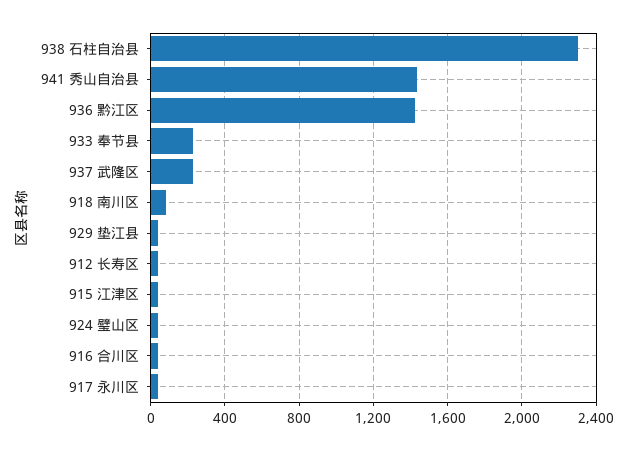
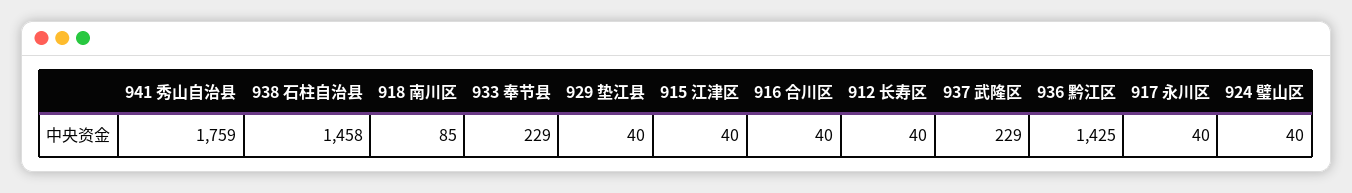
  {
-   "938 石柱自治县": 2300,
+   "938 石柱自治县": 1458,
-   "941 秀山自治县": 1450,
+   "941 秀山自治县": 1759,
    "936 黔江区": 1425,
    "933 奉节县": 229,
    "937 武隆区": 229,
    "918 南川区": 85,
    "929 垫江县": 40,
    "912 长寿区": 40,
    "915 江津区": 40,
    "924 璧山区": 40,
    "916 合川区": 40,
    "917 永川区": 40
  }

